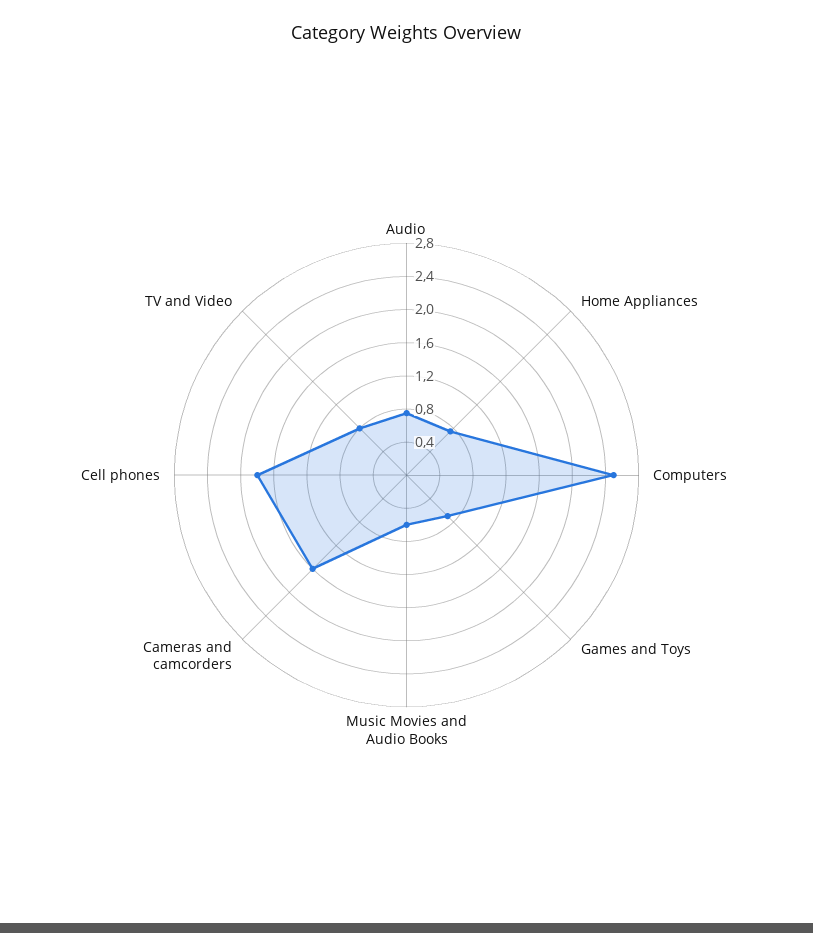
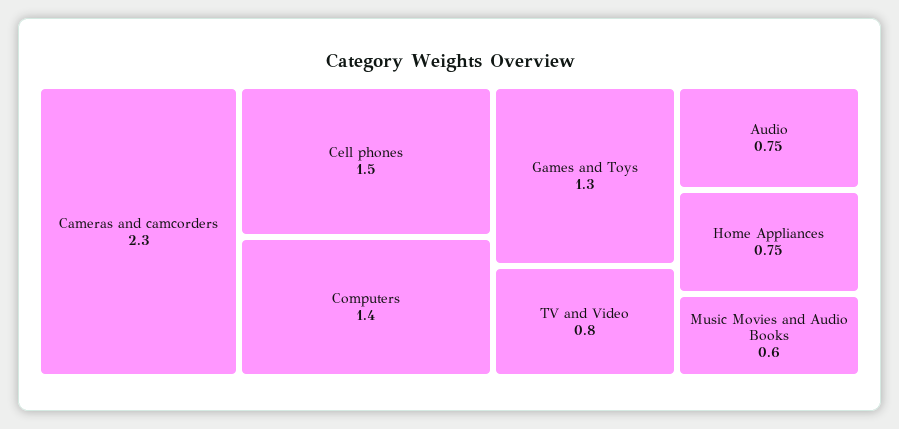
  {
    "Audio": 0.75,
    "Home Appliances": 0.75,
-   "Computers": 2.5,
+   "Computers": 1.4,
-   "Games and Toys": 0.7,
+   "Games and Toys": 1.3,
    "Music Movies and Audio Books": 0.6,
-   "Cameras and camcorders": 1.6,
+   "Cameras and camcorders": 2.3,
-   "Cell phones": 1.8,
+   "Cell phones": 1.5,
    "TV and Video": 0.8
  }

